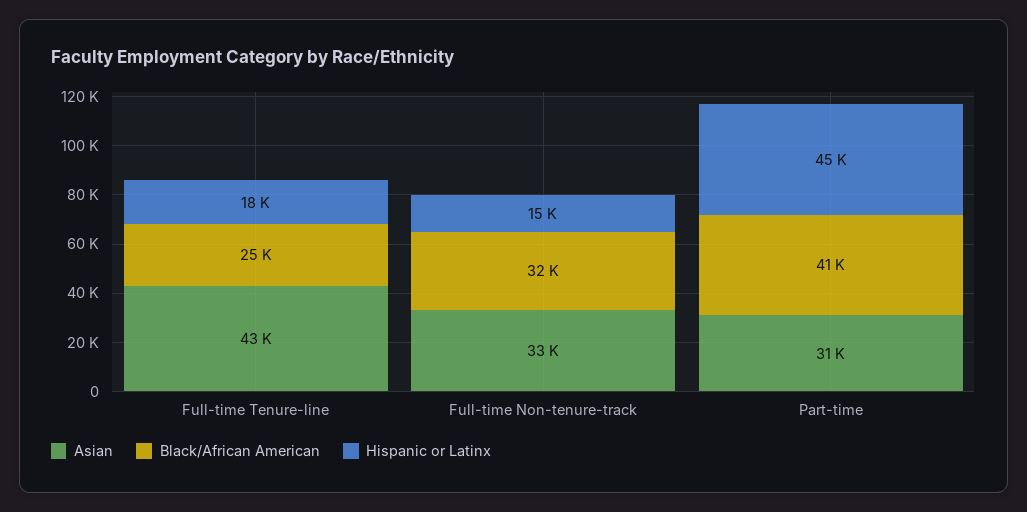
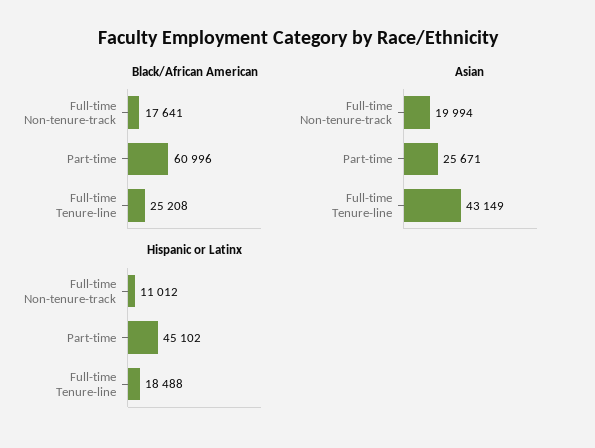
  {
    "Asian": {
      "Full-time Tenure-line": 43149,
-     "Full-time Non-tenure-track": 33000,
+     "Full-time Non-tenure-track": 19994,
-     "Part-time": 31000
+     "Part-time": 25671
    },
    "Black/African American": {
      "Full-time Tenure-line": 25208,
-     "Full-time Non-tenure-track": 32000,
+     "Full-time Non-tenure-track": 17641,
-     "Part-time": 41000
+     "Part-time": 60996
    },
    "Hispanic or Latinx": {
      "Full-time Tenure-line": 18488,
-     "Full-time Non-tenure-track": 15000,
+     "Full-time Non-tenure-track": 11012,
      "Part-time": 45102
    }
  }

